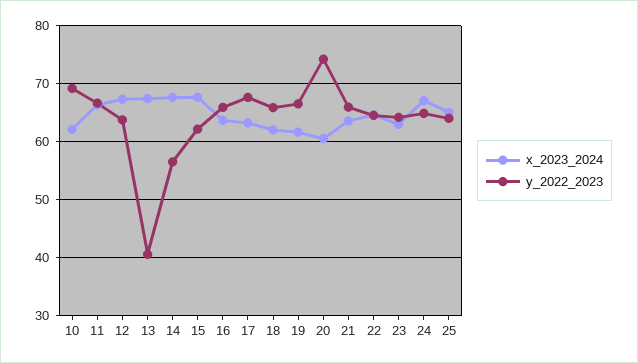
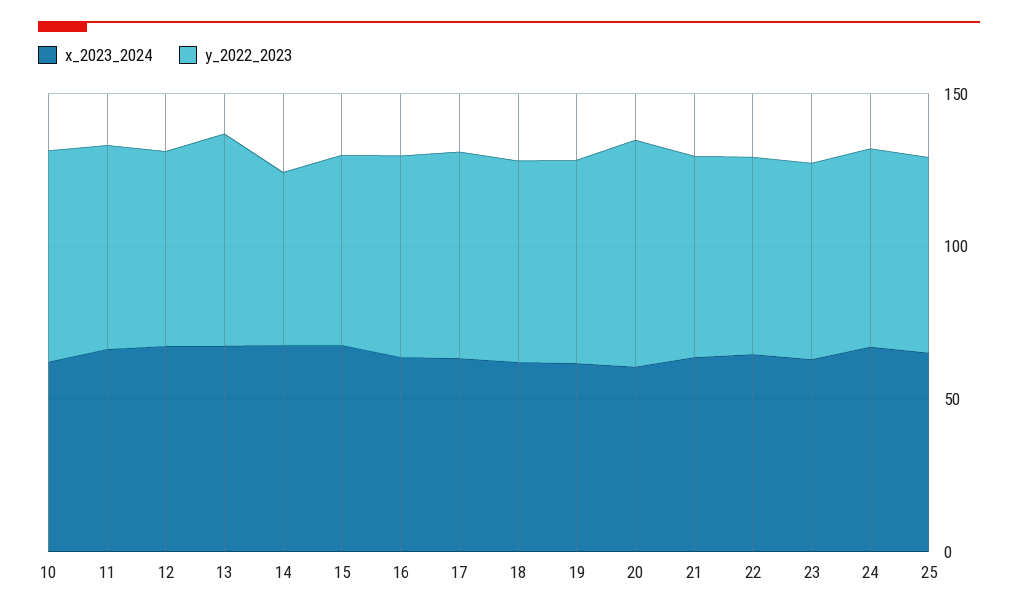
  {
    "x_2023_2024": {
      "10": 62,
      "11": 66,
      "12": 68,
      "13": 68,
      "14": 68,
      "15": 68,
      "16": 64,
      "17": 64,
      "18": 62,
      "19": 62,
      "20": 60,
      "21": 64,
      "22": 64,
      "23": 64,
      "24": 68,
      "25": 66
    },
    "y_2022_2023": {
      "10": 70,
      "11": 66,
      "12": 64,
-     "13": 40,
+     "13": 70,
      "14": 56,
      "15": 62,
      "16": 66,
      "17": 68,
      "18": 66,
      "19": 66,
      "20": 74,
      "21": 66,
      "22": 64,
      "23": 64,
      "24": 64,
      "25": 64
    }
  }

